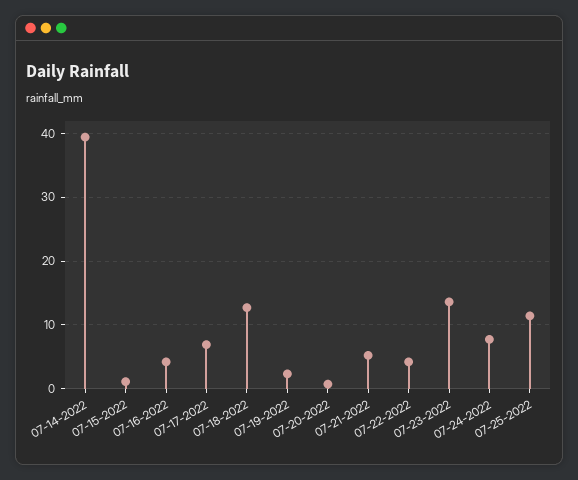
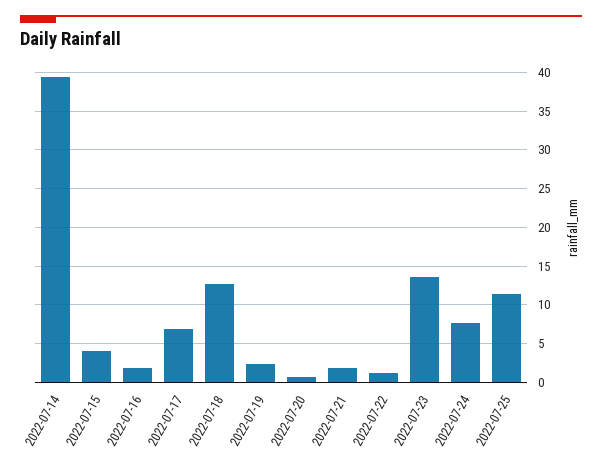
  {
    "07-14-2022": 39,
-   "07-15-2022": 1,
+   "07-15-2022": 4,
-   "07-16-2022": 4,
+   "07-16-2022": 2,
    "07-17-2022": 7,
    "07-18-2022": 13,
    "07-19-2022": 2,
    "07-20-2022": 1,
-   "07-21-2022": 5,
+   "07-21-2022": 2,
-   "07-22-2022": 4,
+   "07-22-2022": 1,
    "07-23-2022": 14,
    "07-24-2022": 8,
    "07-25-2022": 11
  }

